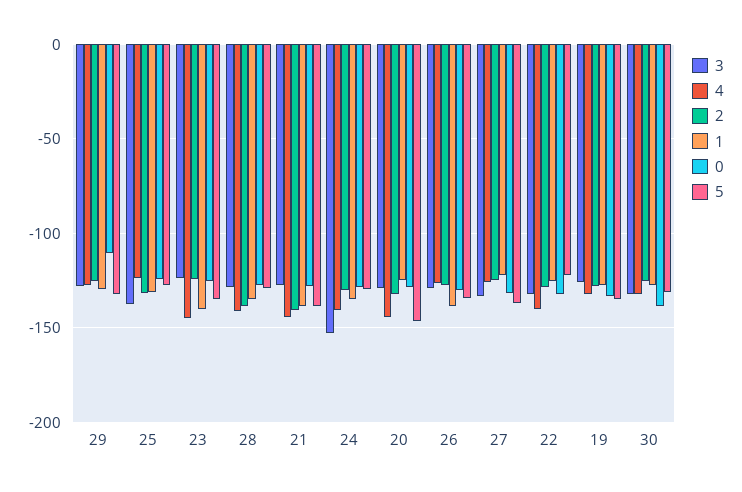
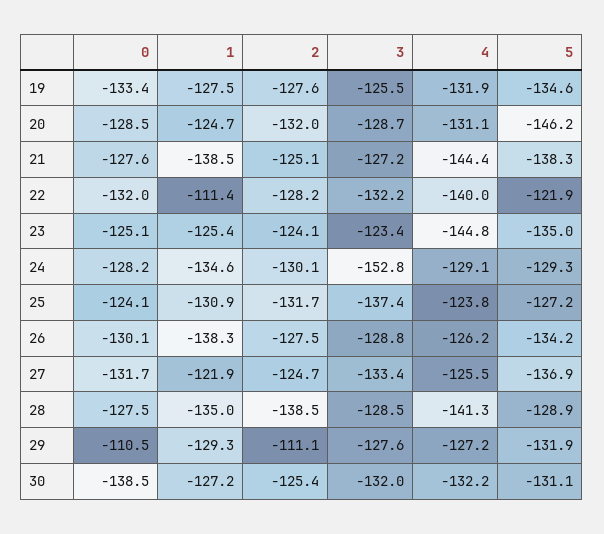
  {
    "3": {
      "29": -127.6,
      "25": -137.4,
      "23": -123.4,
      "28": -128.5,
      "21": -127.2,
      "24": -152.8,
      "20": -128.7,
      "26": -128.8,
      "27": -133.4,
      "22": -132.2,
      "19": -125.5,
      "30": -132
    },
    "4": {
      "29": -127.2,
      "25": -123.8,
      "23": -144.8,
      "28": -141.3,
      "21": -144.4,
-     "24": -140,
+     "24": -129.1,
-     "20": -145,
+     "20": -131.1,
      "26": -126.2,
      "27": -125.5,
      "22": -140,
      "19": -131.9,
      "30": -132.2
    },
    "2": {
-     "29": -125,
+     "29": -111.1,
      "25": -131.7,
      "23": -124.1,
      "28": -138.5,
-     "21": -140,
+     "21": -125.1,
      "24": -130.1,
      "20": -132,
      "26": -127.5,
      "27": -124.7,
      "22": -128.2,
      "19": -127.6,
      "30": -125.4
    },
    "1": {
      "29": -129.3,
      "25": -130.9,
-     "23": -140,
+     "23": -125.4,
      "28": -135,
      "21": -138.5,
      "24": -134.6,
      "20": -124.7,
      "26": -138.3,
      "27": -121.9,
-     "22": -125,
+     "22": -111.4,
      "19": -127.5,
      "30": -127.2
    },
    "0": {
      "29": -110.5,
      "25": -124.1,
      "23": -125.1,
      "28": -127.5,
      "21": -127.6,
      "24": -128.2,
      "20": -128.5,
      "26": -130.1,
      "27": -131.7,
      "22": -132,
      "19": -133.4,
      "30": -138.5
    },
    "5": {
      "29": -131.9,
      "25": -127.2,
      "23": -135,
      "28": -128.9,
      "21": -138.3,
      "24": -129.3,
      "20": -146.2,
      "26": -134.2,
      "27": -136.9,
      "22": -121.9,
      "19": -134.6,
      "30": -131.1
    }
  }

